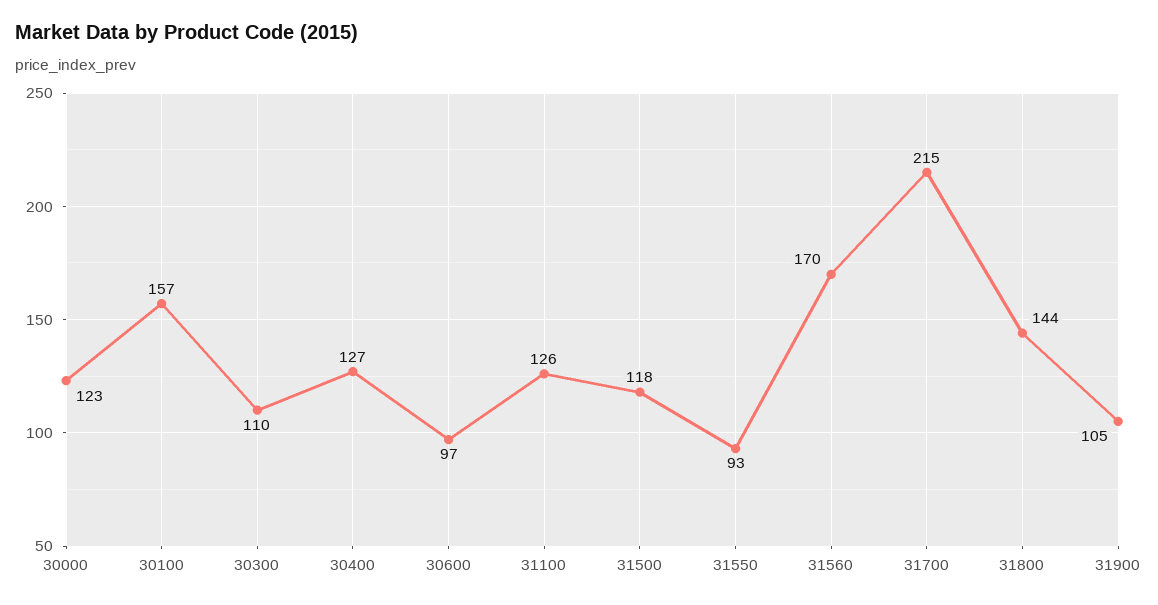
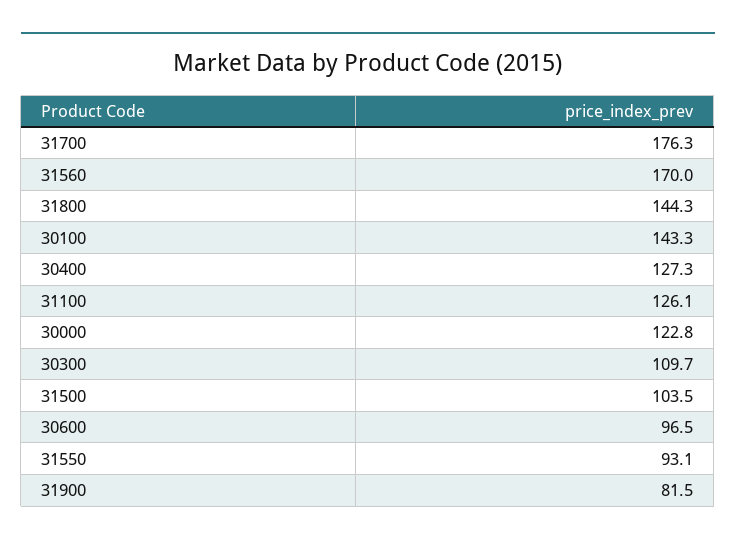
  {
    "30000": 122.8,
-   "30100": 157,
+   "30100": 143.3,
    "30300": 109.7,
    "30400": 127.3,
    "30600": 96.5,
    "31100": 126.1,
-   "31500": 118,
+   "31500": 103.5,
    "31550": 93.1,
    "31560": 170,
-   "31700": 215,
+   "31700": 176.3,
    "31800": 144.3,
-   "31900": 105
+   "31900": 81.5
  }

